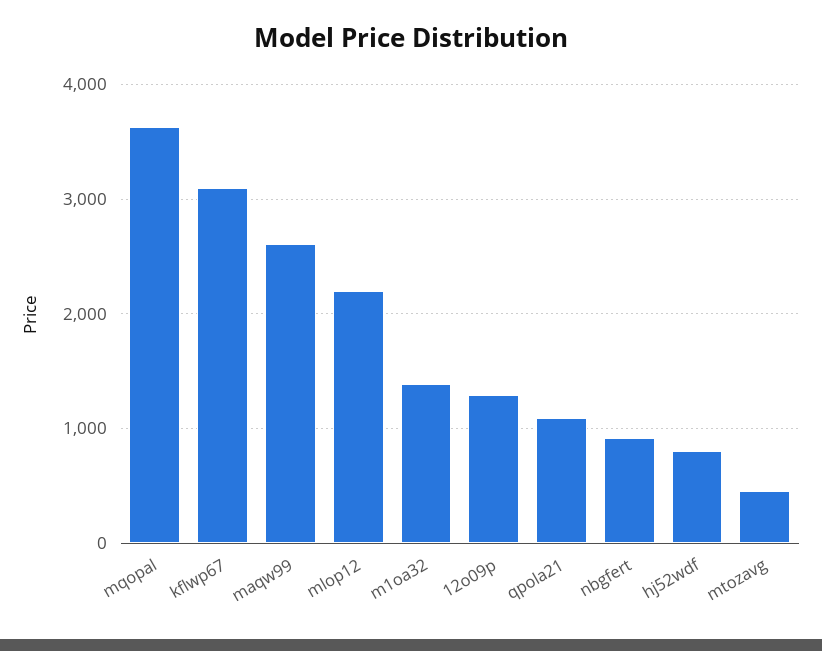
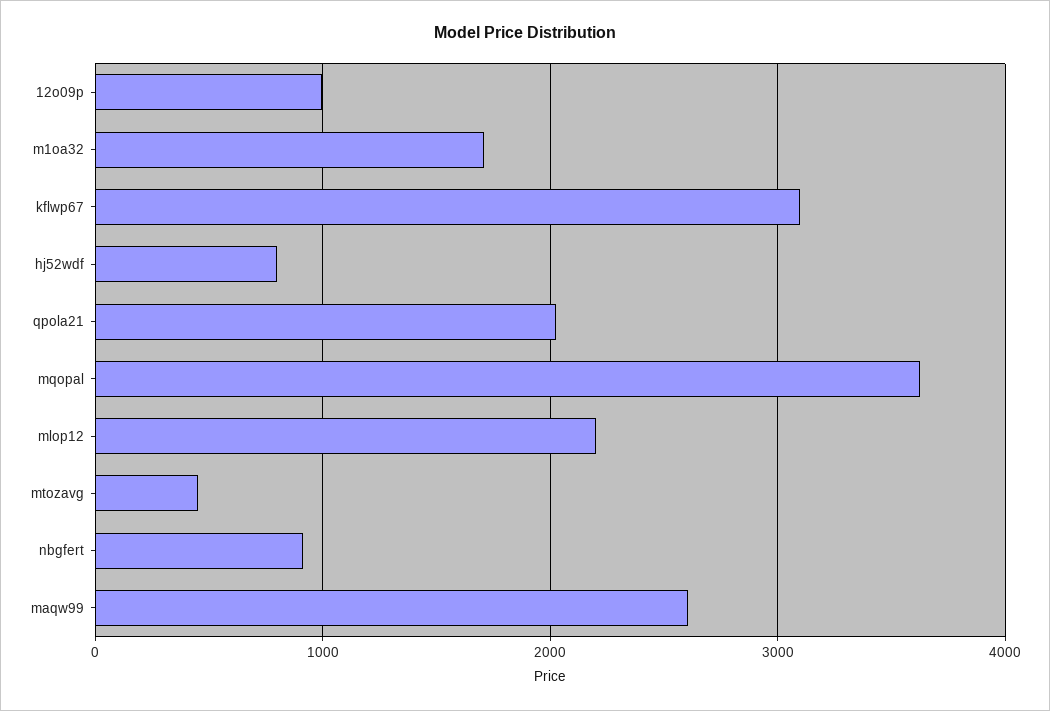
  {
    "mqopal": 3600,
    "kflwp67": 3100,
    "maqw99": 2600,
    "mlop12": 2200,
-   "m1oa32": 1400,
+   "m1oa32": 1700,
-   "12o09p": 1300,
+   "12o09p": 1000,
-   "qpola21": 1100,
+   "qpola21": 2000,
    "nbgfert": 900,
    "hj52wdf": 800,
    "mtozavg": 500
  }

